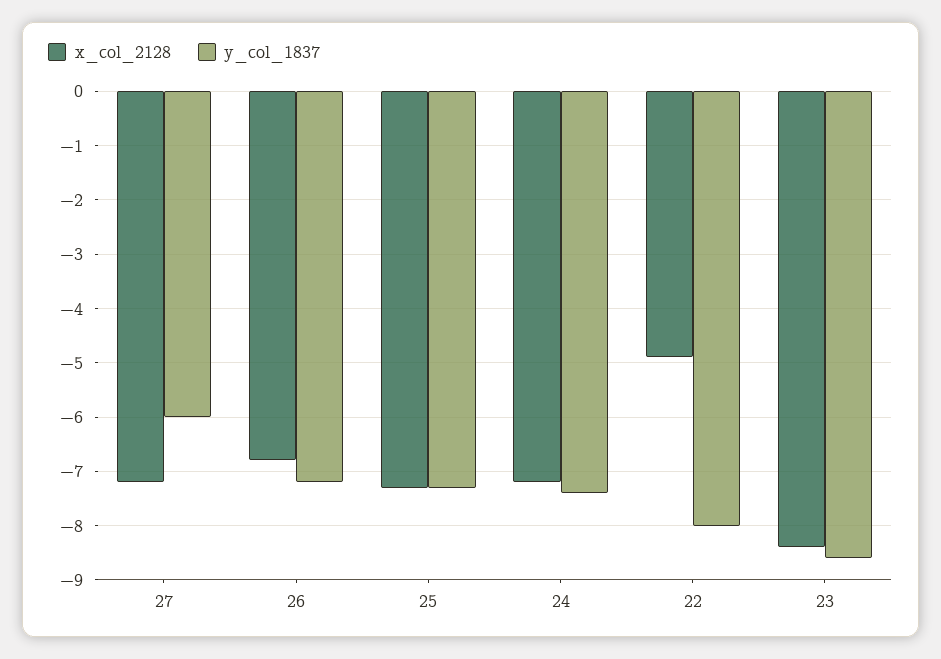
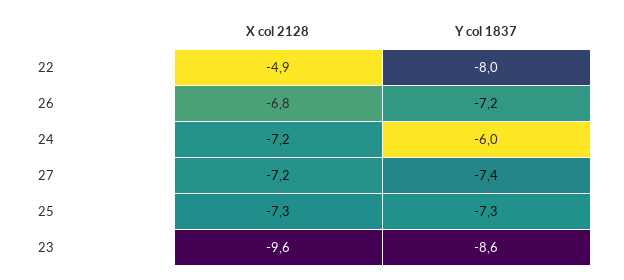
  {
    "x_col_2128": {
      "27": -7.2,
      "26": -6.8,
      "25": -7.3,
      "24": -7.2,
      "22": -4.9,
-     "23": -8.5
+     "23": -9.6
    },
    "y_col_1837": {
-     "27": -6,
+     "27": -7.4,
      "26": -7.2,
      "25": -7.3,
-     "24": -7.5,
+     "24": -6,
      "22": -8,
      "23": -8.6
    }
  }

